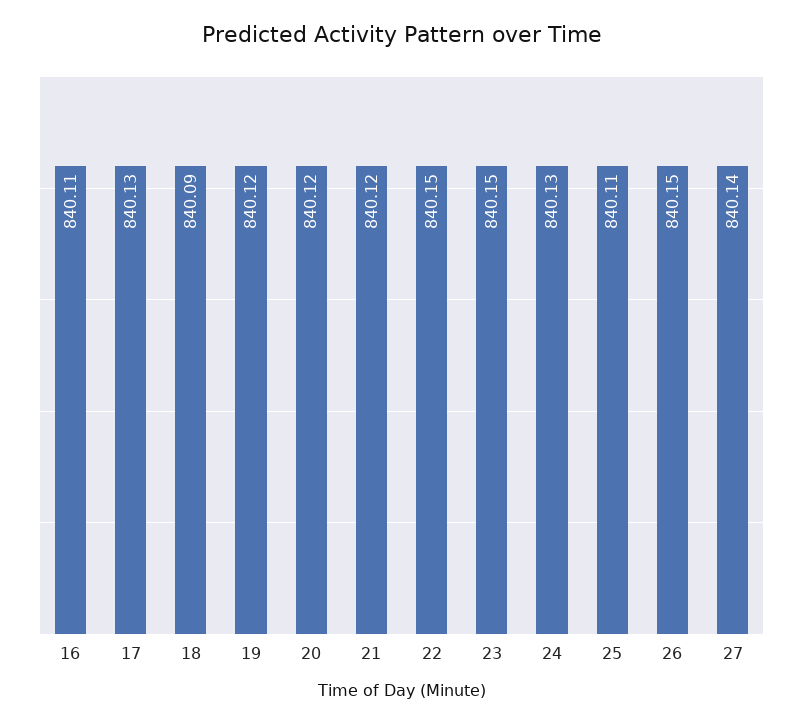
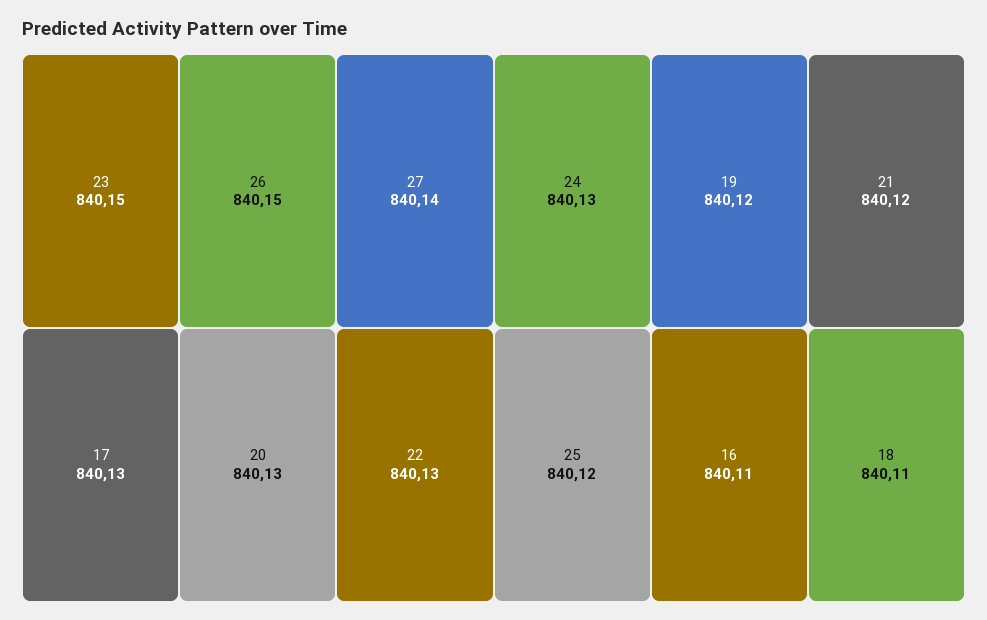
  {
    "16": 840.11,
    "17": 840.13,
-   "18": 840.09,
+   "18": 840.11,
    "19": 840.12,
-   "20": 840.12,
+   "20": 840.13,
    "21": 840.12,
-   "22": 840.15,
+   "22": 840.13,
    "23": 840.15,
    "24": 840.13,
-   "25": 840.11,
+   "25": 840.12,
    "26": 840.15,
    "27": 840.14
  }

